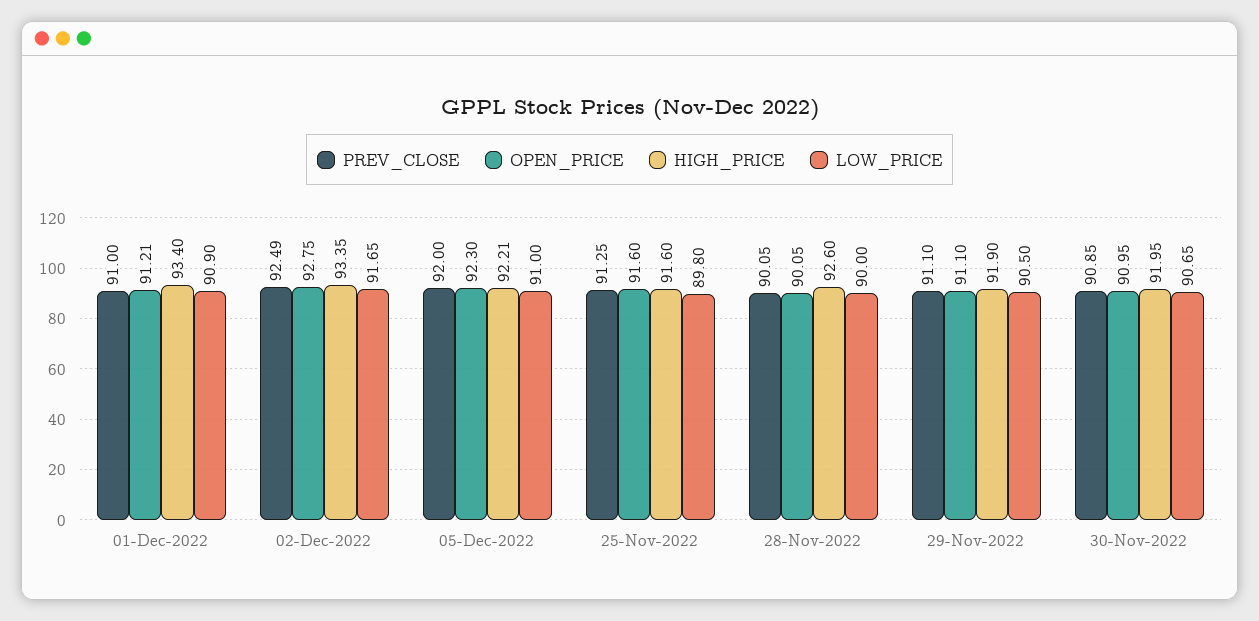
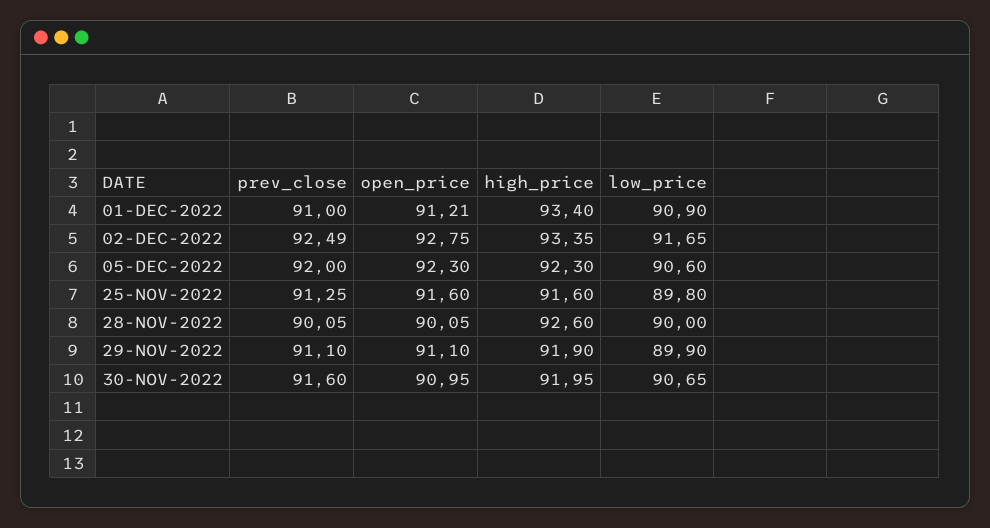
  {
    "PREV_CLOSE": {
      "01-Dec-2022": 91,
      "02-Dec-2022": 92.49,
      "05-Dec-2022": 92,
      "25-Nov-2022": 91.25,
      "28-Nov-2022": 90.05,
      "29-Nov-2022": 91.1,
-     "30-Nov-2022": 90.85
+     "30-Nov-2022": 91.6
    },
    "OPEN_PRICE": {
      "01-Dec-2022": 91.21,
      "02-Dec-2022": 92.75,
      "05-Dec-2022": 92.3,
      "25-Nov-2022": 91.6,
      "28-Nov-2022": 90.05,
      "29-Nov-2022": 91.1,
      "30-Nov-2022": 90.95
    },
    "HIGH_PRICE": {
      "01-Dec-2022": 93.4,
      "02-Dec-2022": 93.35,
-     "05-Dec-2022": 92.21,
+     "05-Dec-2022": 92.3,
      "25-Nov-2022": 91.6,
      "28-Nov-2022": 92.6,
      "29-Nov-2022": 91.9,
      "30-Nov-2022": 91.95
    },
    "LOW_PRICE": {
      "01-Dec-2022": 90.9,
      "02-Dec-2022": 91.65,
-     "05-Dec-2022": 91,
+     "05-Dec-2022": 90.6,
      "25-Nov-2022": 89.8,
      "28-Nov-2022": 90,
-     "29-Nov-2022": 90.5,
+     "29-Nov-2022": 89.9,
      "30-Nov-2022": 90.65
    }
  }

